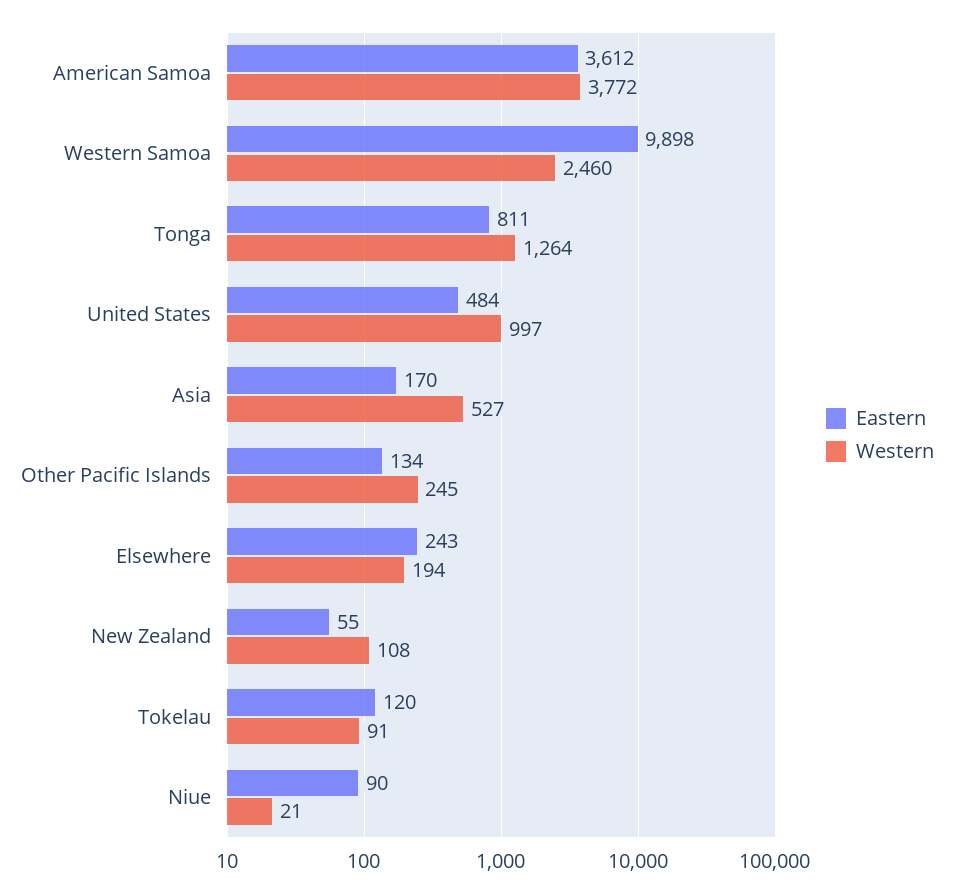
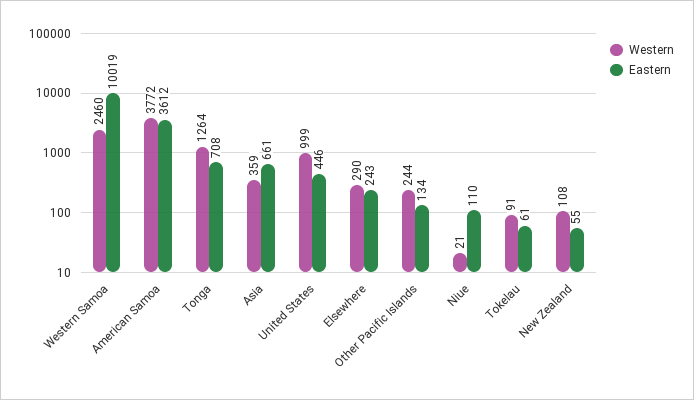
  {
    "Eastern": {
      "American Samoa": 3612,
-     "Western Samoa": 9898,
+     "Western Samoa": 10019,
-     "Tonga": 811,
+     "Tonga": 708,
-     "United States": 484,
+     "United States": 446,
-     "Asia": 170,
+     "Asia": 661,
      "Other Pacific Islands": 134,
      "Elsewhere": 243,
      "New Zealand": 55,
-     "Tokelau": 120,
+     "Tokelau": 61,
-     "Niue": 90
+     "Niue": 110
    },
    "Western": {
      "American Samoa": 3772,
      "Western Samoa": 2460,
      "Tonga": 1264,
-     "United States": 997,
+     "United States": 999,
-     "Asia": 527,
+     "Asia": 359,
-     "Other Pacific Islands": 245,
+     "Other Pacific Islands": 244,
-     "Elsewhere": 194,
+     "Elsewhere": 290,
      "New Zealand": 108,
      "Tokelau": 91,
      "Niue": 21
    }
  }

